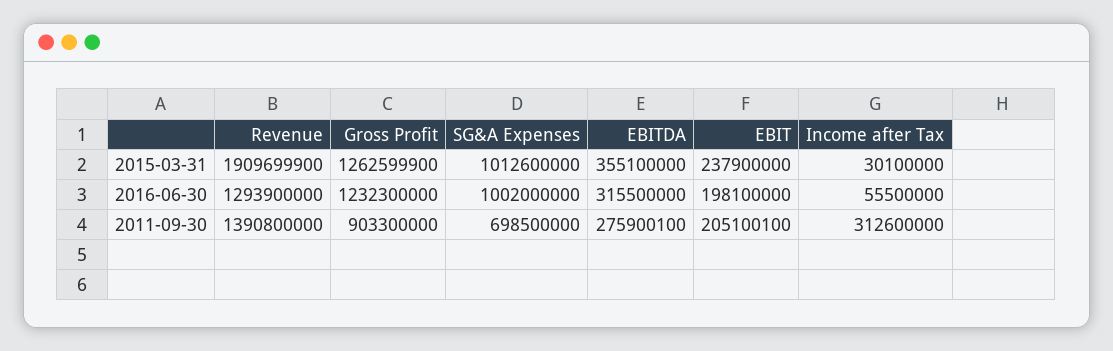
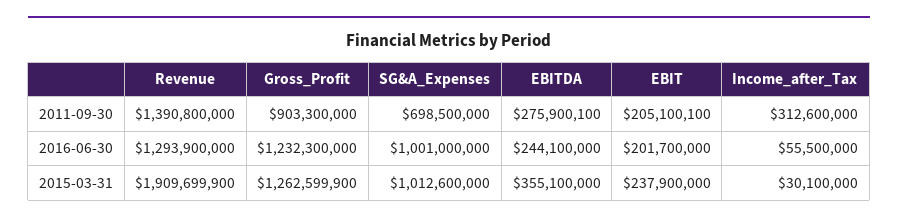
  {
    "Revenue": {
      "2015-03-31": 1909699900,
      "2016-06-30": 1293900000,
      "2011-09-30": 1390800000
    },
    "Gross Profit": {
      "2015-03-31": 1262599900,
      "2016-06-30": 1232300000,
      "2011-09-30": 903300000
    },
    "SG&A Expenses": {
      "2015-03-31": 1012600000,
-     "2016-06-30": 1002000000,
+     "2016-06-30": 1001000000,
      "2011-09-30": 698500000
    },
    "EBITDA": {
      "2015-03-31": 355100000,
-     "2016-06-30": 315500000,
+     "2016-06-30": 244100000,
      "2011-09-30": 275900100
    },
    "EBIT": {
      "2015-03-31": 237900000,
-     "2016-06-30": 198100000,
+     "2016-06-30": 201700000,
      "2011-09-30": 205100100
    },
    "Income after Tax": {
      "2015-03-31": 30100000,
      "2016-06-30": 55500000,
      "2011-09-30": 312600000
    }
  }

